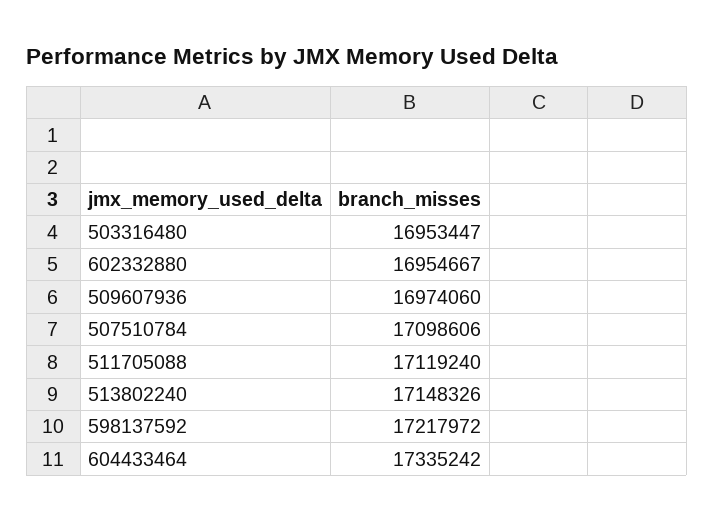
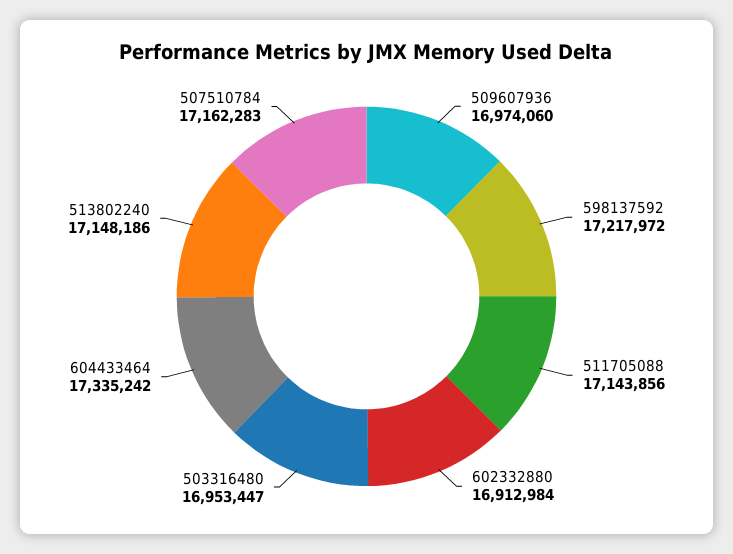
  {
    "503316480": 16953447,
-   "602332880": 16954667,
+   "602332880": 16912984,
    "509607936": 16974060,
-   "507510784": 17098606,
+   "507510784": 17162283,
-   "511705088": 17119240,
+   "511705088": 17143856,
-   "513802240": 17148326,
+   "513802240": 17148186,
    "598137592": 17217972,
    "604433464": 17335242
  }

